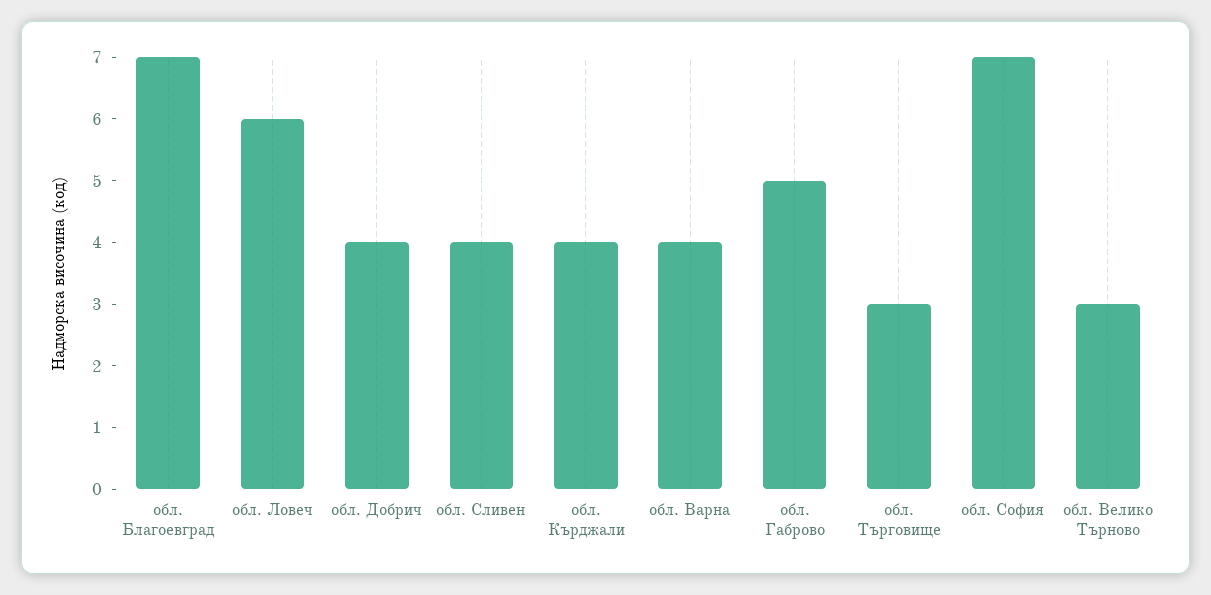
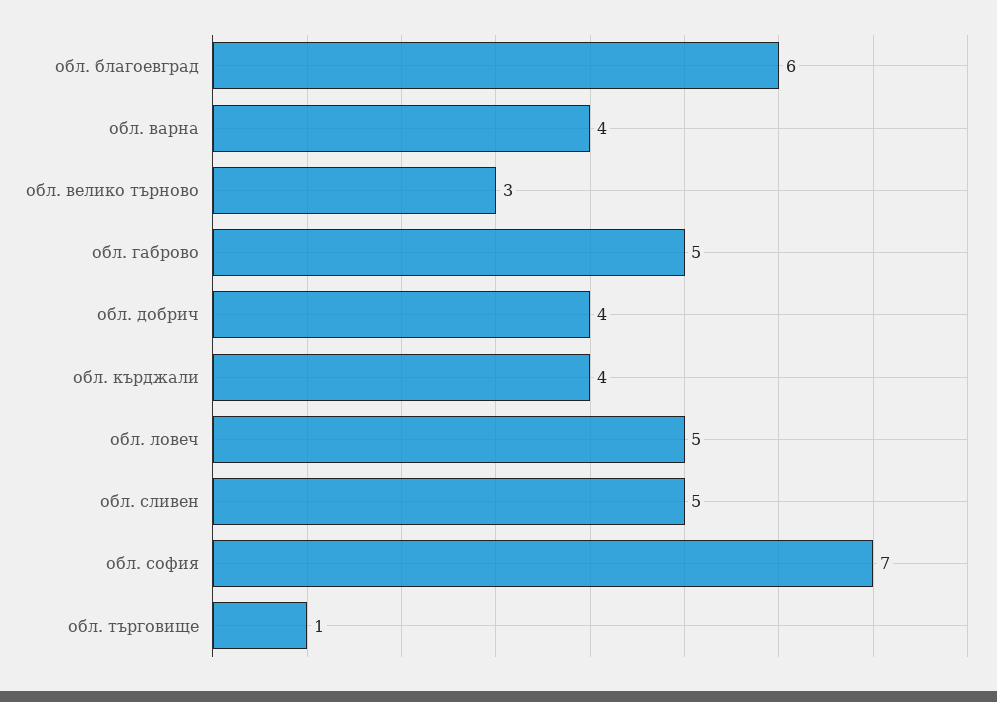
  {
-   "обл. Благоевград": 7,
+   "обл. Благоевград": 6,
-   "обл. Ловеч": 6,
+   "обл. Ловеч": 5,
    "обл. Добрич": 4,
-   "обл. Сливен": 4,
+   "обл. Сливен": 5,
    "обл. Кърджали": 4,
    "обл. Варна": 4,
    "обл. Габрово": 5,
-   "обл. Търговище": 3,
+   "обл. Търговище": 1,
    "обл. София": 7,
    "обл. Велико Търново": 3
  }

